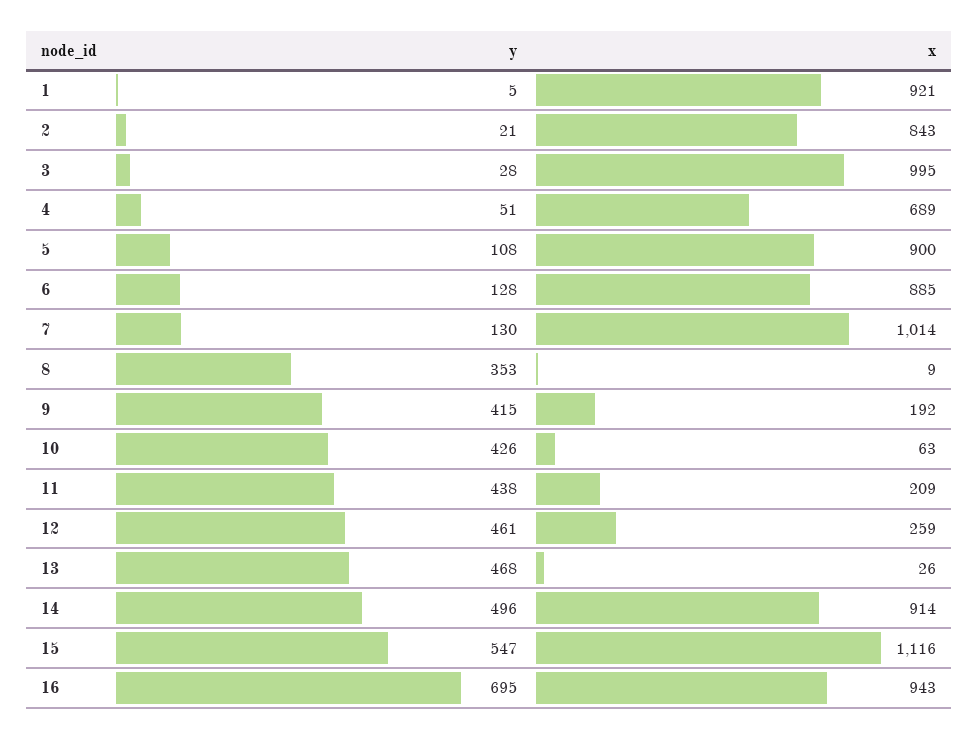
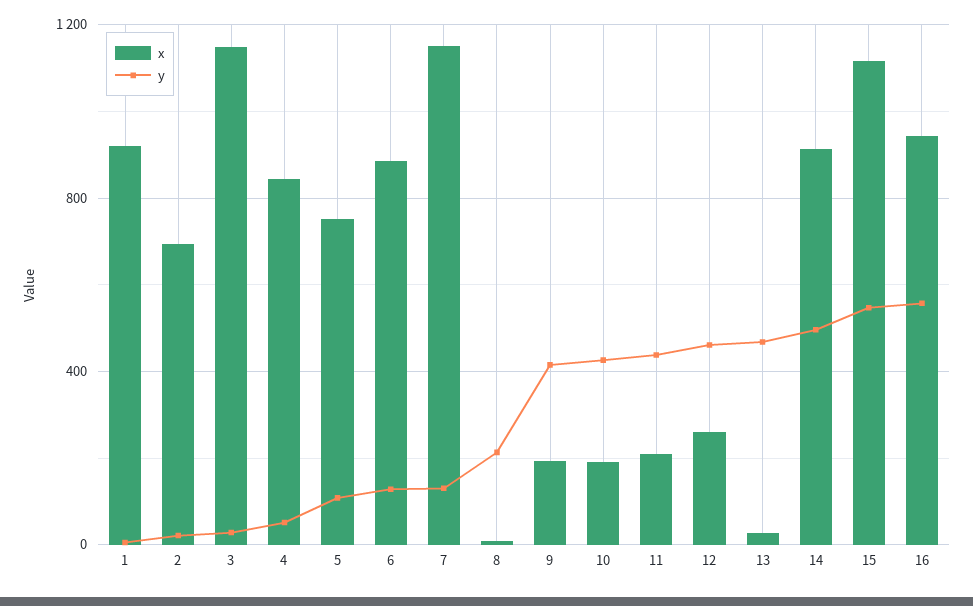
  {
    "y": {
      "1": 5,
      "2": 21,
      "3": 28,
      "4": 51,
      "5": 108,
      "6": 128,
      "7": 130,
-     "8": 353,
+     "8": 200,
      "9": 415,
      "10": 426,
      "11": 438,
      "12": 461,
      "13": 468,
      "14": 496,
      "15": 547,
-     "16": 695
+     "16": 550
    },
    "x": {
      "1": 921,
-     "2": 843,
+     "2": 700,
-     "3": 995,
+     "3": 1150,
-     "4": 689,
+     "4": 850,
-     "5": 900,
+     "5": 750,
      "6": 885,
-     "7": 1014,
+     "7": 1150,
      "8": 9,
      "9": 192,
-     "10": 63,
+     "10": 200,
      "11": 209,
      "12": 259,
      "13": 26,
      "14": 914,
      "15": 1116,
      "16": 943
    }
  }

